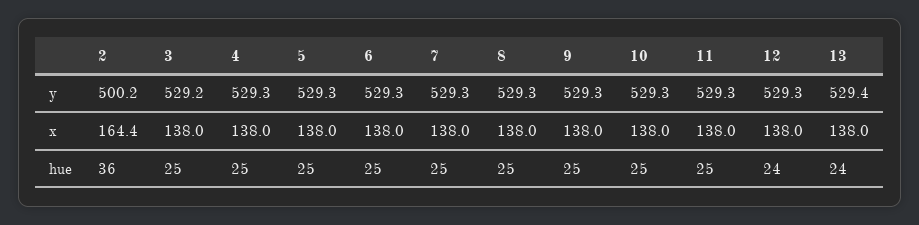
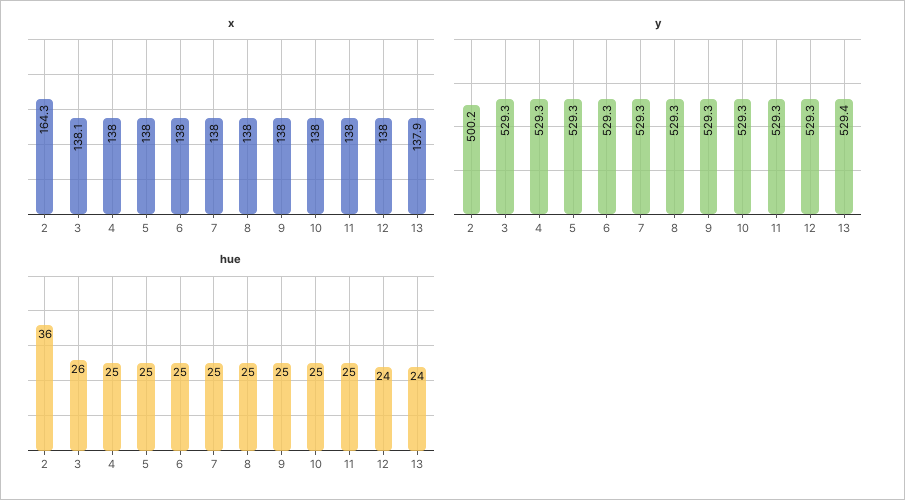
  {
    "y": {
      "2": 500.2,
-     "3": 529.2,
+     "3": 529.3,
      "4": 529.3,
      "5": 529.3,
      "6": 529.3,
      "7": 529.3,
      "8": 529.3,
      "9": 529.3,
      "10": 529.3,
      "11": 529.3,
      "12": 529.3,
      "13": 529.4
    },
    "x": {
-     "2": 164.4,
+     "2": 164.3,
-     "3": 138,
+     "3": 138.1,
      "4": 138,
      "5": 138,
      "6": 138,
      "7": 138,
      "8": 138,
      "9": 138,
      "10": 138,
      "11": 138,
      "12": 138,
-     "13": 138
+     "13": 137.9
    },
    "hue": {
      "2": 36,
-     "3": 25,
+     "3": 26,
      "4": 25,
      "5": 25,
      "6": 25,
      "7": 25,
      "8": 25,
      "9": 25,
      "10": 25,
      "11": 25,
      "12": 24,
      "13": 24
    }
  }

